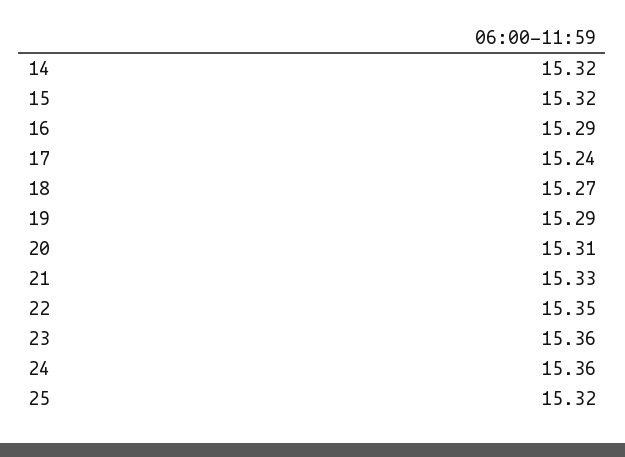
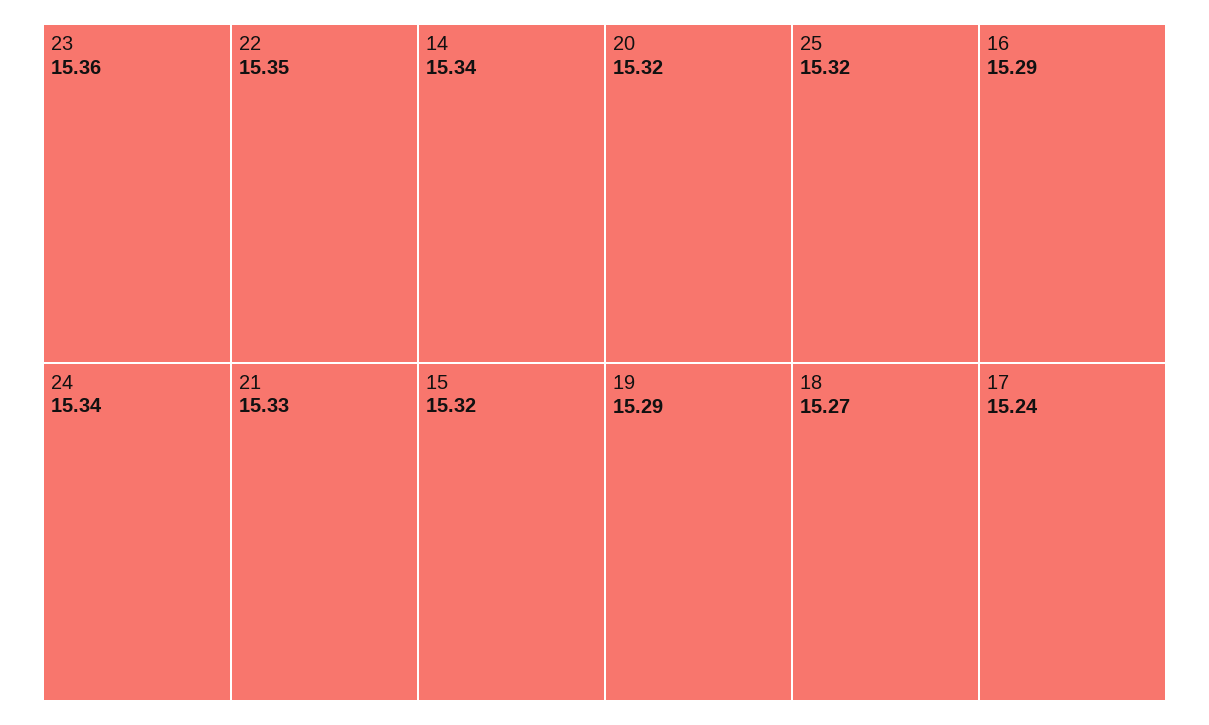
  {
-   "14": 15.32,
+   "14": 15.34,
    "15": 15.32,
    "16": 15.29,
    "17": 15.24,
    "18": 15.27,
    "19": 15.29,
-   "20": 15.31,
+   "20": 15.32,
    "21": 15.33,
    "22": 15.35,
    "23": 15.36,
-   "24": 15.36,
+   "24": 15.34,
    "25": 15.32
  }

